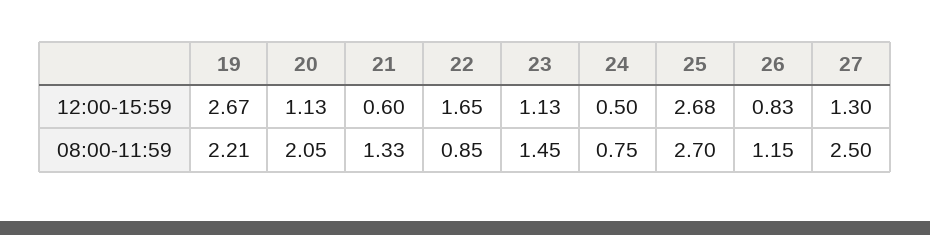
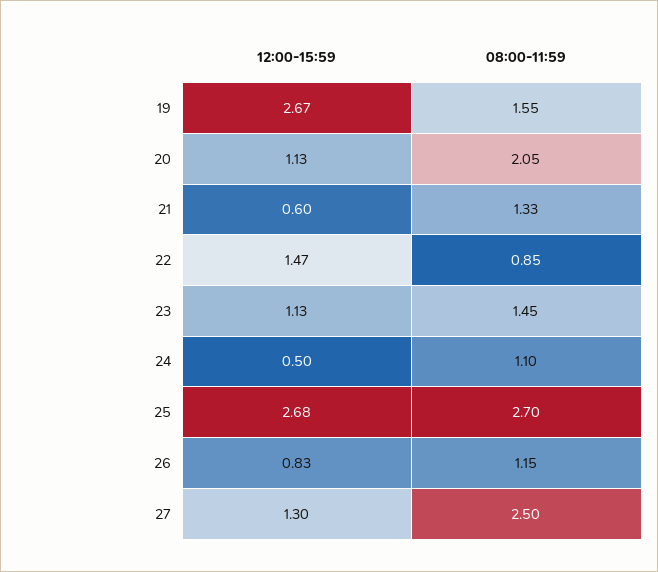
  {
    "19": {
      "12:00-15:59": 2.67,
-     "08:00-11:59": 2.21
+     "08:00-11:59": 1.55
    },
    "20": {
      "12:00-15:59": 1.13,
      "08:00-11:59": 2.05
    },
    "21": {
      "12:00-15:59": 0.6,
      "08:00-11:59": 1.33
    },
    "22": {
-     "12:00-15:59": 1.65,
+     "12:00-15:59": 1.47,
      "08:00-11:59": 0.85
    },
    "23": {
      "12:00-15:59": 1.13,
      "08:00-11:59": 1.45
    },
    "24": {
      "12:00-15:59": 0.5,
-     "08:00-11:59": 0.75
+     "08:00-11:59": 1.1
    },
    "25": {
      "12:00-15:59": 2.68,
      "08:00-11:59": 2.7
    },
    "26": {
      "12:00-15:59": 0.83,
      "08:00-11:59": 1.15
    },
    "27": {
      "12:00-15:59": 1.3,
      "08:00-11:59": 2.5
    }
  }

